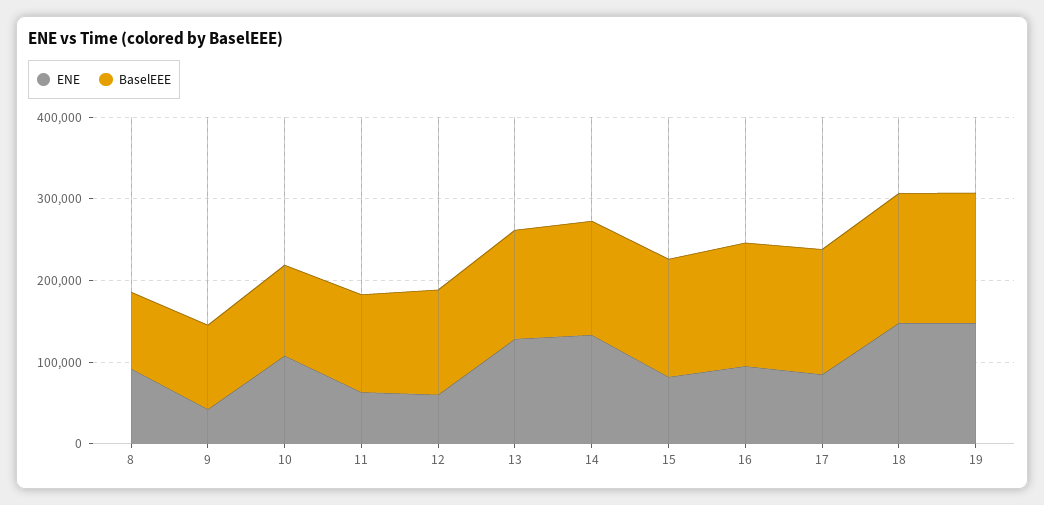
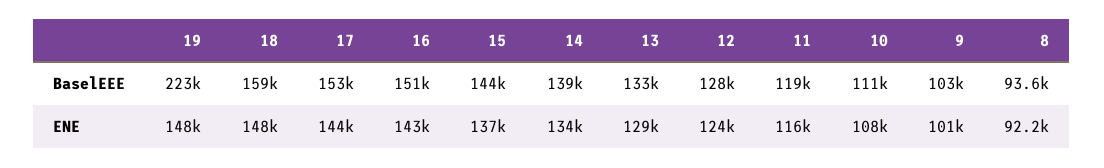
  {
    "ENE": {
      "8": 92200,
-     "9": 40000,
+     "9": 101000,
      "10": 108000,
-     "11": 60000,
+     "11": 116000,
-     "12": 60000,
+     "12": 124000,
      "13": 129000,
      "14": 134000,
-     "15": 80000,
+     "15": 137000,
-     "16": 100000,
+     "16": 143000,
-     "17": 80000,
+     "17": 144000,
      "18": 148000,
      "19": 148000
    },
    "BaselEEE": {
      "8": 93600,
      "9": 103000,
      "10": 111000,
      "11": 119000,
      "12": 128000,
      "13": 133000,
      "14": 139000,
      "15": 144000,
      "16": 151000,
      "17": 153000,
      "18": 159000,
-     "19": 160000
+     "19": 223000
    }
  }

